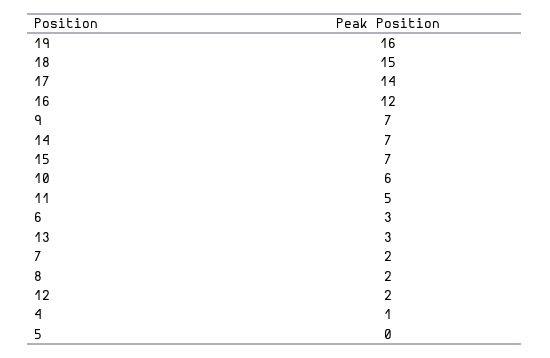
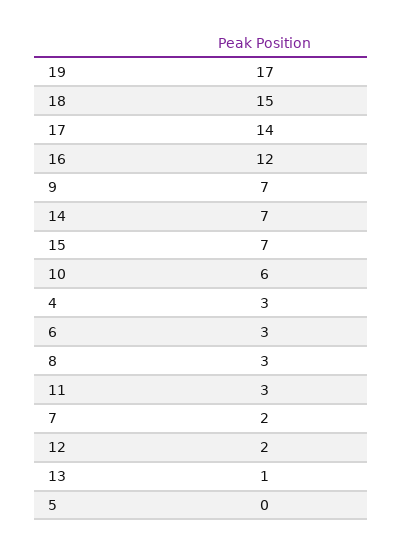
  {
-   "19": 16,
+   "19": 17,
    "18": 15,
    "17": 14,
    "16": 12,
    "9": 7,
    "14": 7,
    "15": 7,
    "10": 6,
-   "11": 5,
+   "11": 3,
    "6": 3,
-   "13": 3,
+   "13": 1,
    "7": 2,
-   "8": 2,
+   "8": 3,
    "12": 2,
-   "4": 1,
+   "4": 3,
    "5": 0
  }

